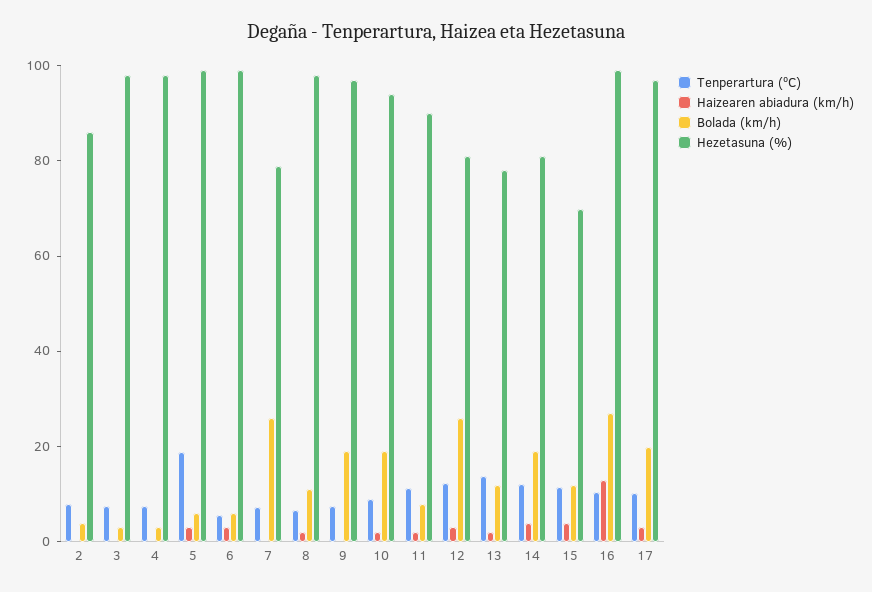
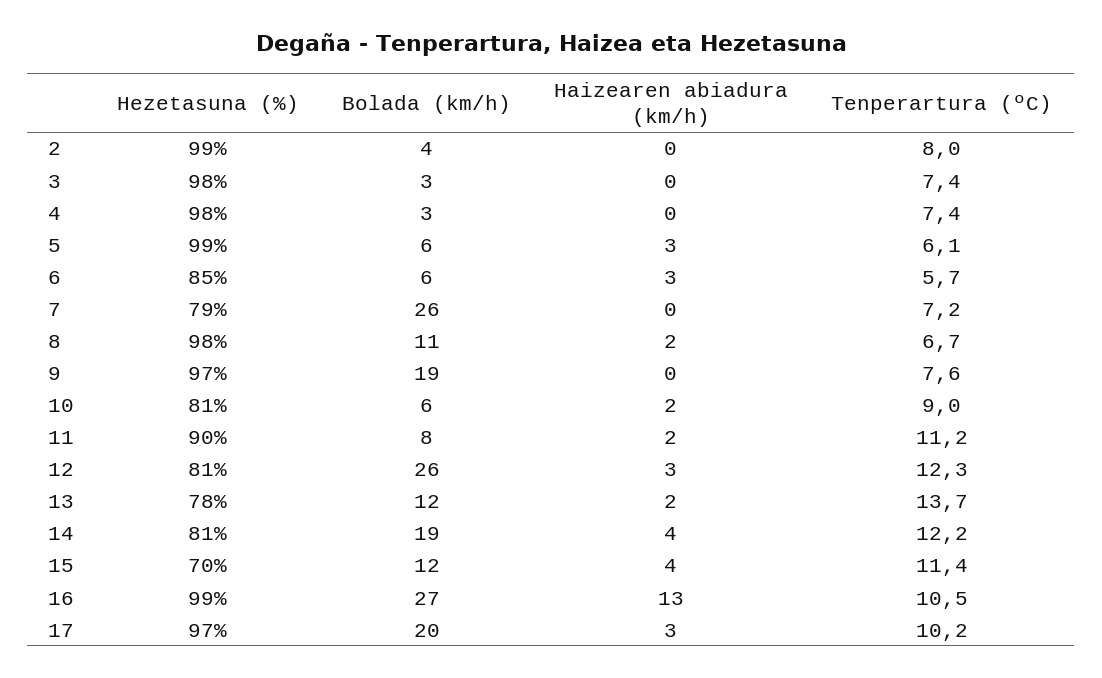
  {
    "Tenperartura (ºC)": {
      "2": 8,
      "3": 7.4,
      "4": 7.4,
-     "5": 20,
+     "5": 6.1,
      "6": 5.7,
      "7": 7.2,
      "8": 6.7,
      "9": 7.6,
      "10": 9,
      "11": 11.2,
      "12": 12.3,
      "13": 13.7,
      "14": 12.2,
      "15": 11.4,
      "16": 10.5,
      "17": 10.2
    },
    "Haizearen abiadura (km/h)": {
      "2": 0,
      "3": 0,
      "4": 0,
      "5": 3,
      "6": 3,
      "7": 0,
      "8": 2,
      "9": 0,
      "10": 2,
      "11": 2,
      "12": 3,
      "13": 2,
      "14": 4,
      "15": 4,
      "16": 13,
      "17": 3
    },
    "Bolada (km/h)": {
      "2": 4,
      "3": 3,
      "4": 3,
      "5": 6,
      "6": 6,
      "7": 26,
      "8": 11,
      "9": 19,
-     "10": 20,
+     "10": 6,
      "11": 8,
      "12": 26,
      "13": 12,
      "14": 19,
      "15": 12,
      "16": 27,
      "17": 20
    },
    "Hezetasuna (%)": {
-     "2": 85,
+     "2": 99,
      "3": 98,
      "4": 98,
      "5": 99,
-     "6": 100,
+     "6": 85,
      "7": 79,
      "8": 98,
      "9": 97,
-     "10": 95,
+     "10": 81,
      "11": 90,
      "12": 81,
      "13": 78,
      "14": 81,
      "15": 70,
      "16": 99,
      "17": 97
    }
  }

